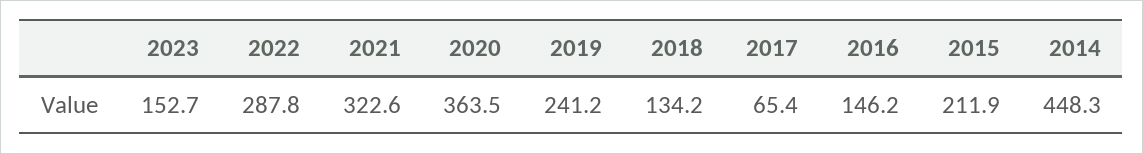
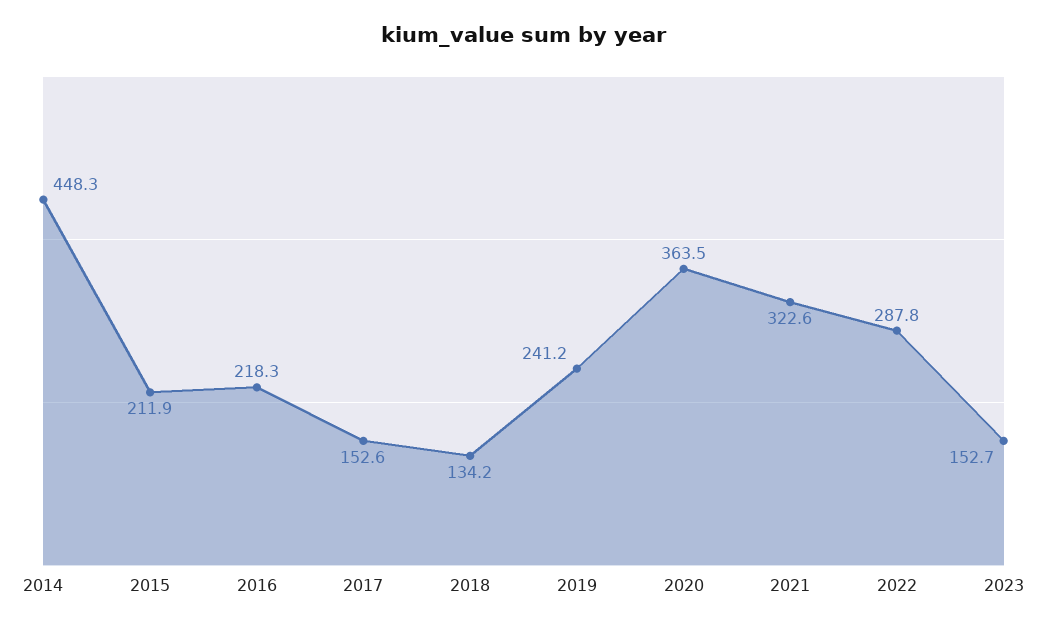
  {
    "2023": 152.7,
    "2022": 287.8,
    "2021": 322.6,
    "2020": 363.5,
    "2019": 241.2,
    "2018": 134.2,
-   "2017": 65.4,
+   "2017": 152.6,
-   "2016": 146.2,
+   "2016": 218.3,
    "2015": 211.9,
    "2014": 448.3
  }

